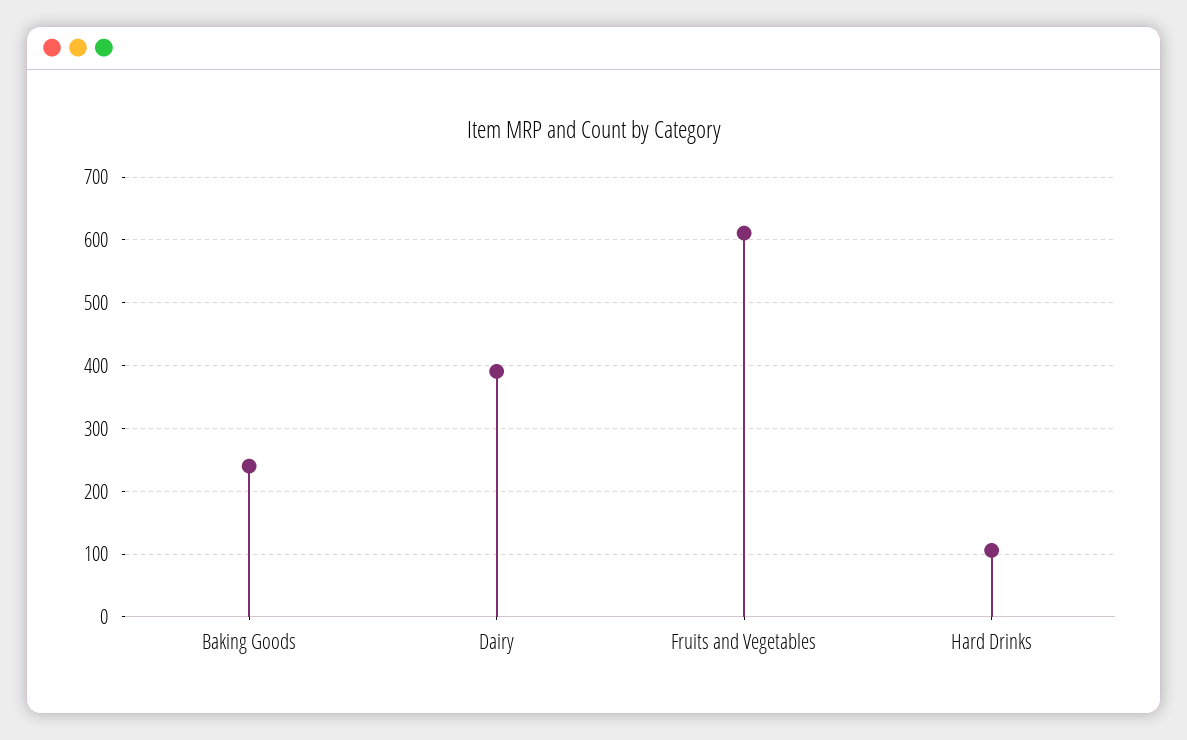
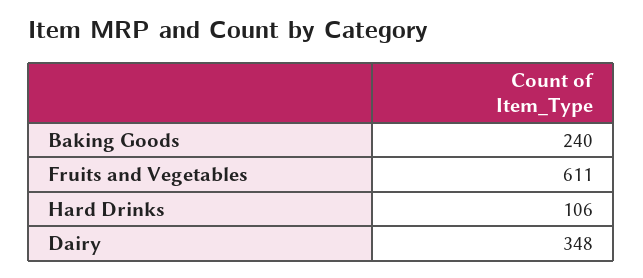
  {
    "Baking Goods": 240,
-   "Dairy": 390,
+   "Dairy": 348,
    "Fruits and Vegetables": 611,
    "Hard Drinks": 106
  }

